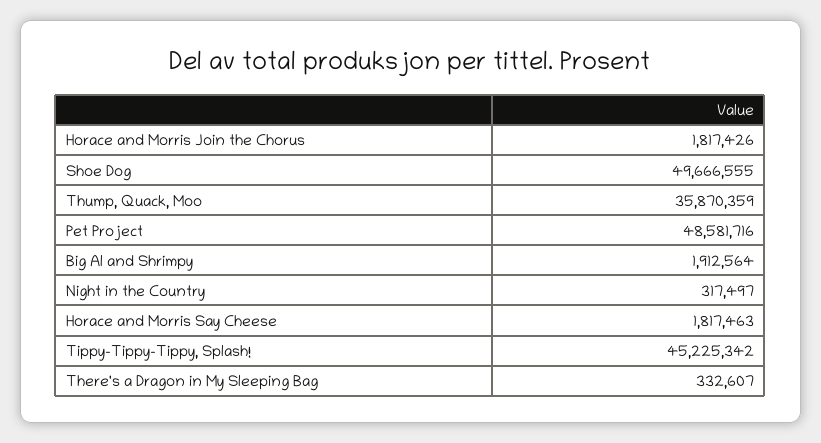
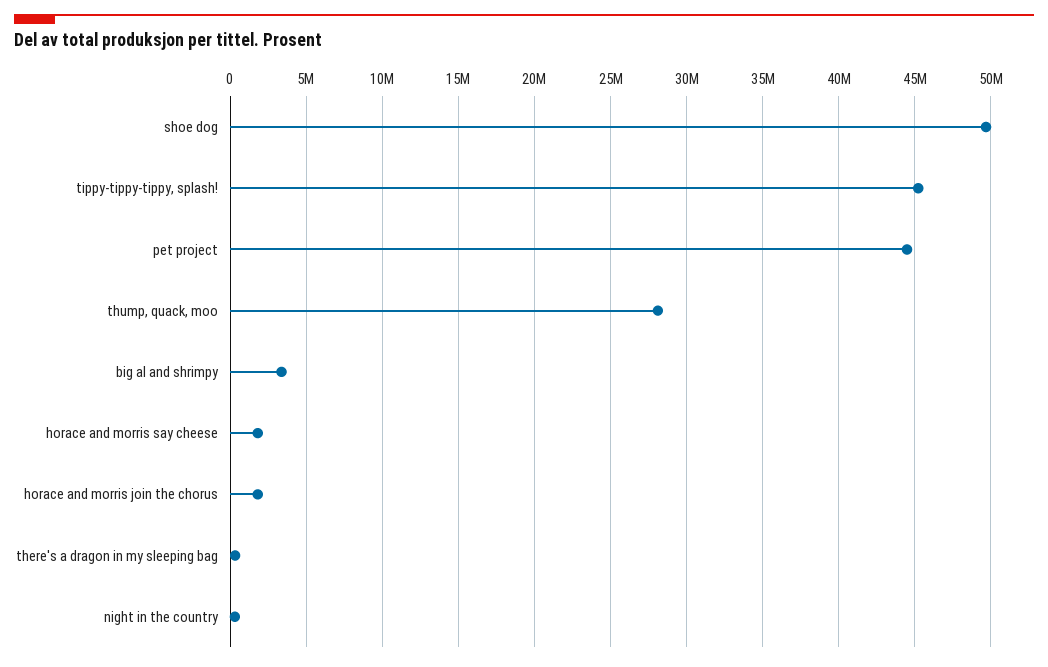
  {
    "Horace and Morris Join the Chorus": 1817426,
    "Shoe Dog": 49666555,
-   "Thump, Quack, Moo": 35870359,
+   "Thump, Quack, Moo": 28000000,
-   "Pet Project": 48581716,
+   "Pet Project": 44500000,
-   "Big Al and Shrimpy": 1912564,
+   "Big Al and Shrimpy": 3500000,
    "Night in the Country": 317497,
    "Horace and Morris Say Cheese": 1817463,
    "Tippy-Tippy-Tippy, Splash!": 45225342,
    "There's a Dragon in My Sleeping Bag": 332607
  }

